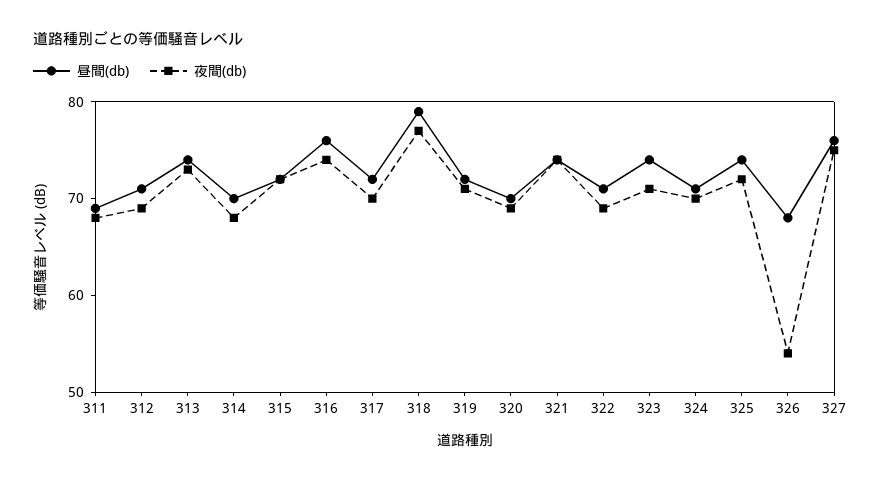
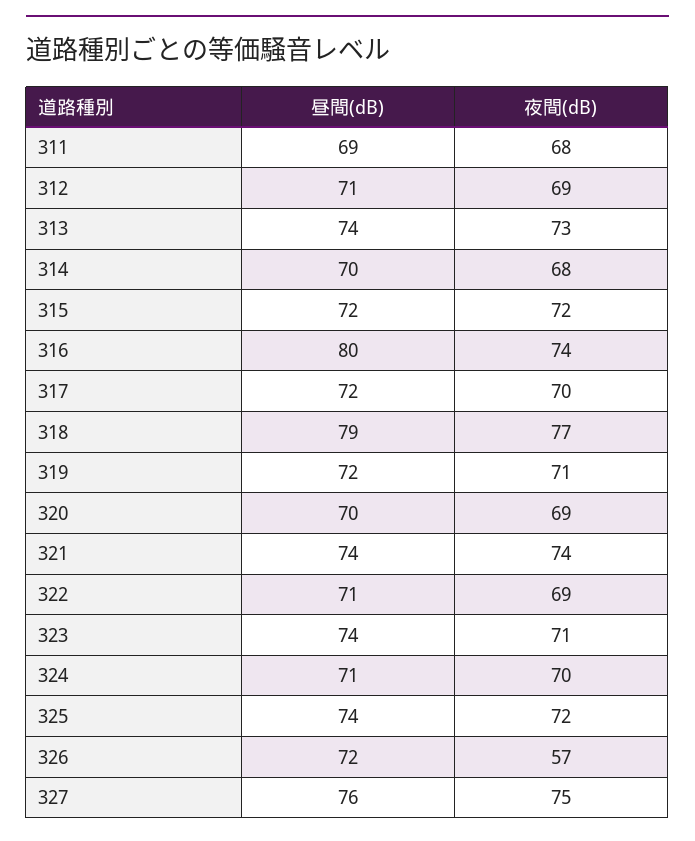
  {
    "昼間(db)": {
      "311": 69,
      "312": 71,
      "313": 74,
      "314": 70,
      "315": 72,
-     "316": 76,
+     "316": 80,
      "317": 72,
      "318": 79,
      "319": 72,
      "320": 70,
      "321": 74,
      "322": 71,
      "323": 74,
      "324": 71,
      "325": 74,
-     "326": 68,
+     "326": 72,
      "327": 76
    },
    "夜間(db)": {
      "311": 68,
      "312": 69,
      "313": 73,
      "314": 68,
      "315": 72,
      "316": 74,
      "317": 70,
      "318": 77,
      "319": 71,
      "320": 69,
      "321": 74,
      "322": 69,
      "323": 71,
      "324": 70,
      "325": 72,
-     "326": 54,
+     "326": 57,
      "327": 75
    }
  }

